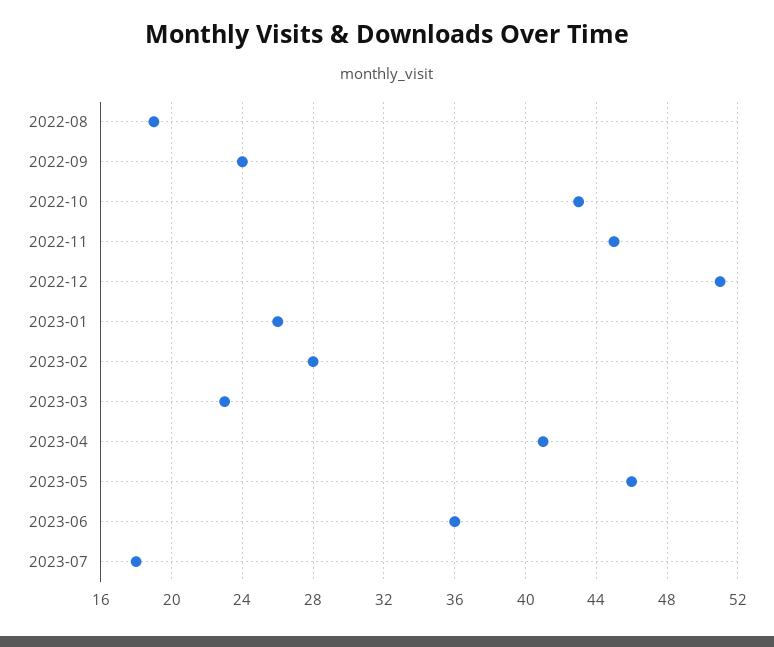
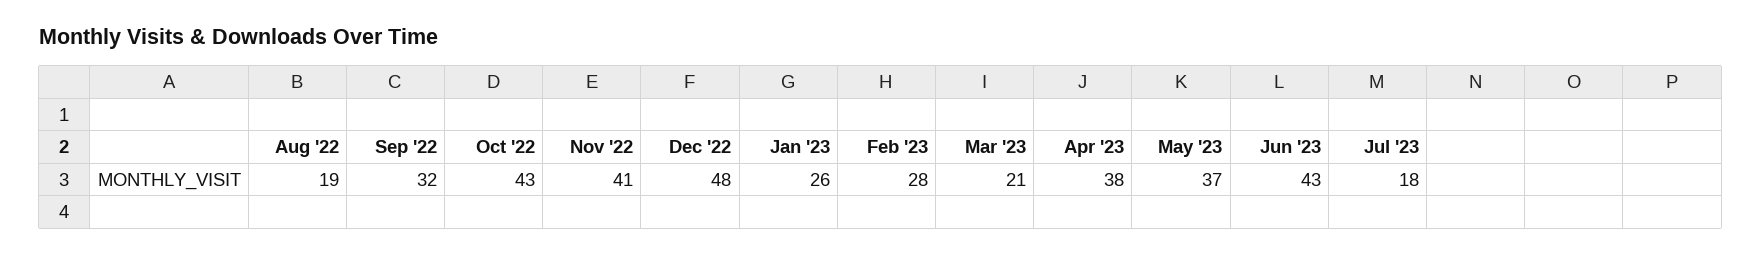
  {
    "2022-08": 19,
-   "2022-09": 24,
+   "2022-09": 32,
    "2022-10": 43,
-   "2022-11": 45,
+   "2022-11": 41,
-   "2022-12": 51,
+   "2022-12": 48,
    "2023-01": 26,
    "2023-02": 28,
-   "2023-03": 23,
+   "2023-03": 21,
-   "2023-04": 41,
+   "2023-04": 38,
-   "2023-05": 46,
+   "2023-05": 37,
-   "2023-06": 36,
+   "2023-06": 43,
    "2023-07": 18
  }

